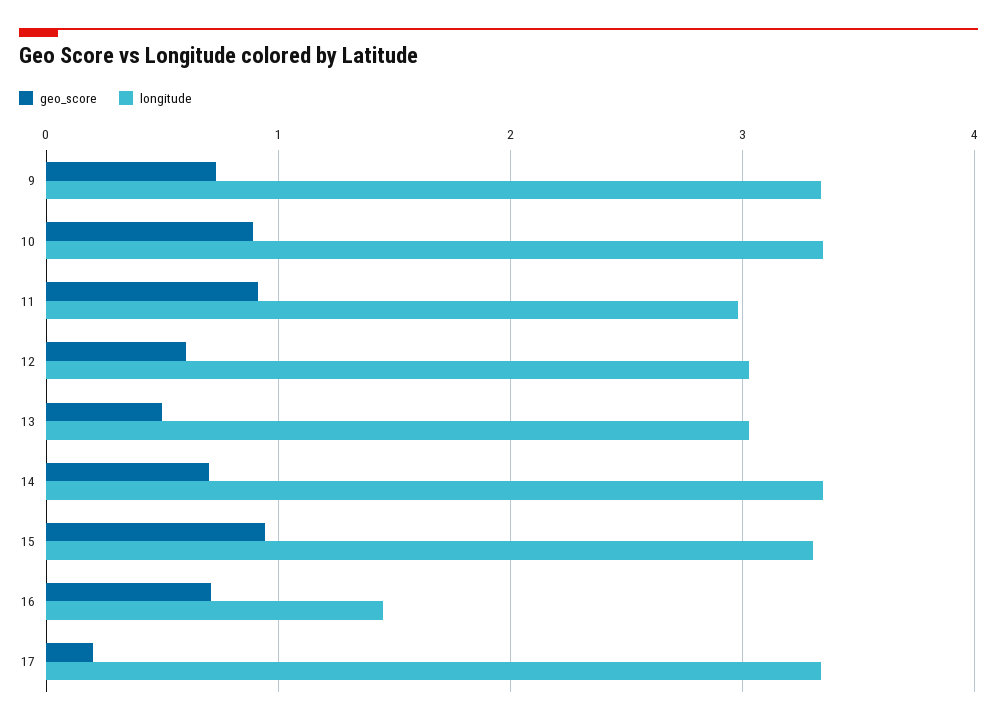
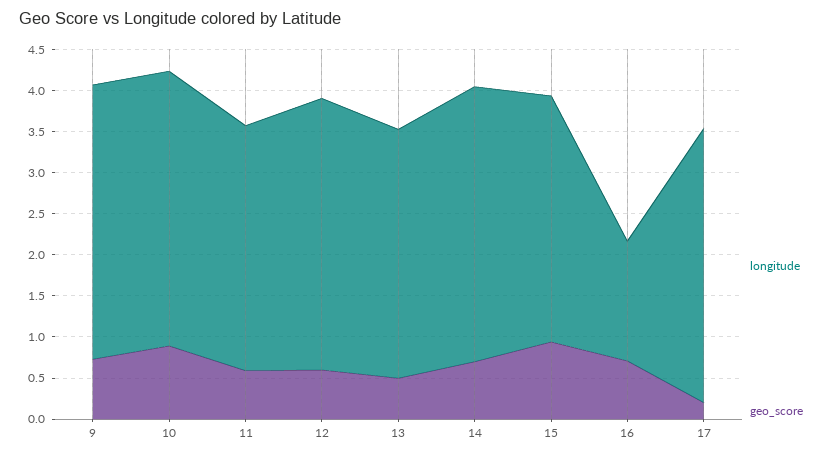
  {
    "geo_score": {
      "9": 0.7,
      "10": 0.9,
-     "11": 0.9,
+     "11": 0.6,
      "12": 0.6,
      "13": 0.5,
      "14": 0.7,
      "15": 0.9,
      "16": 0.7,
      "17": 0.2
    },
    "longitude": {
      "9": 3.3,
      "10": 3.3,
      "11": 3,
-     "12": 3,
+     "12": 3.3,
      "13": 3,
      "14": 3.3,
-     "15": 3.3,
+     "15": 3,
      "16": 1.5,
      "17": 3.3
    }
  }

